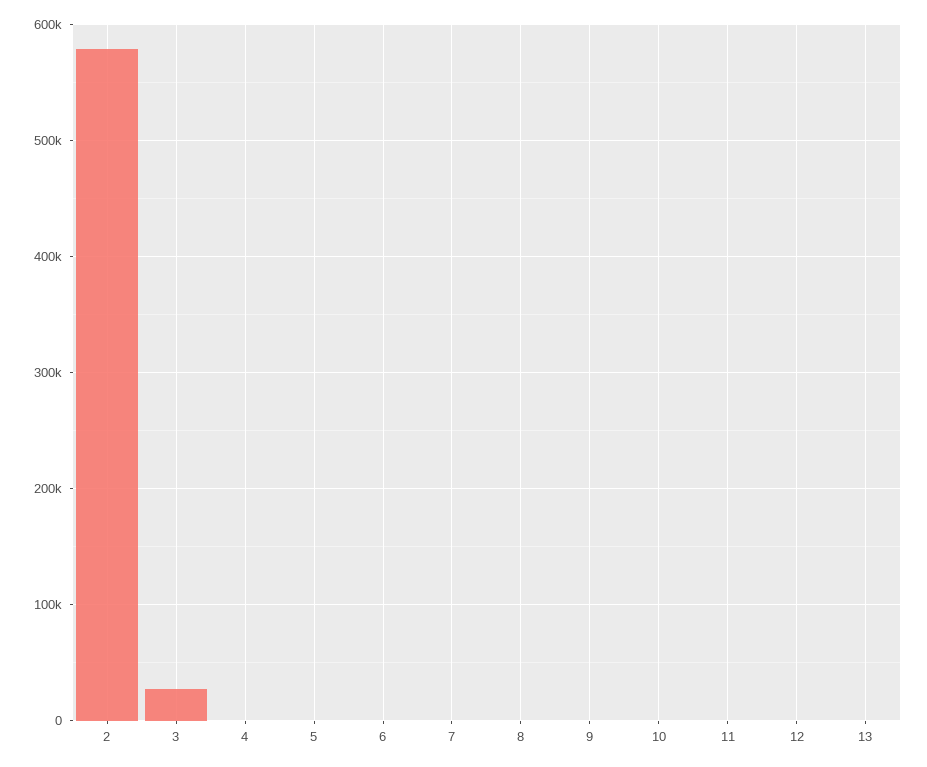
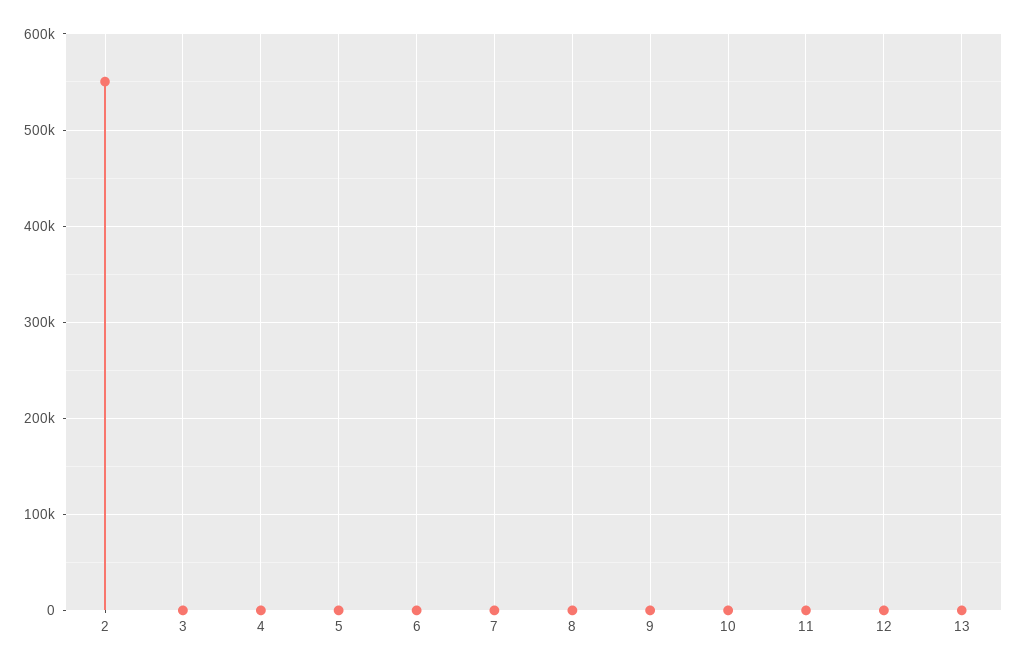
  {
-   "2": 580000,
+   "2": 550000,
-   "3": 30000,
+   "3": 0,
    "4": 0,
    "5": 0,
    "6": 0,
    "7": 0,
    "8": 0,
    "9": 0,
    "10": 0,
    "11": 0,
    "12": 0,
    "13": 0
  }

